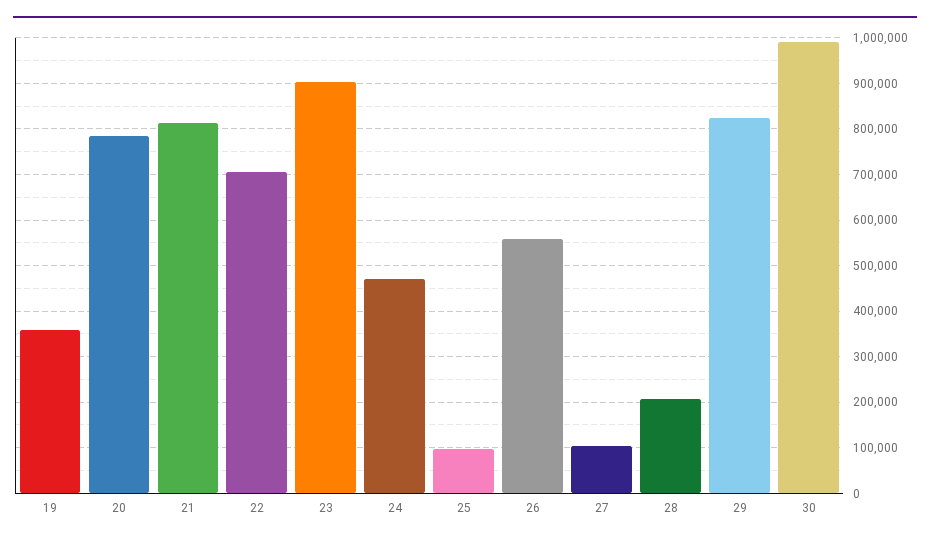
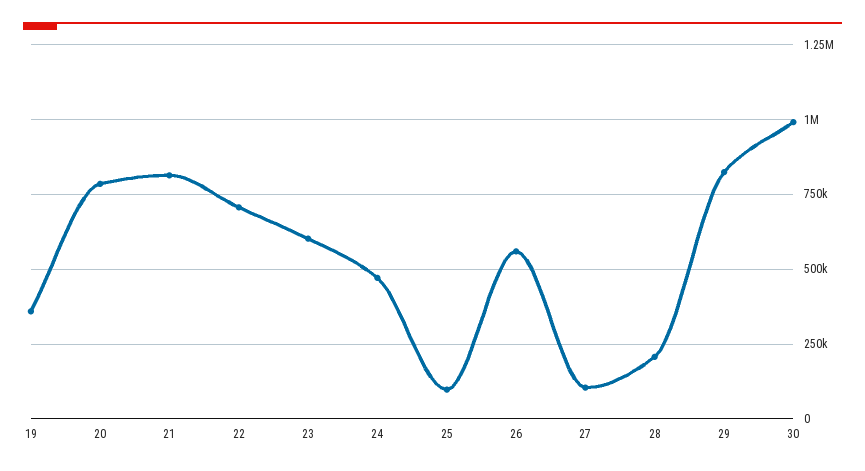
  {
    "19": 360000,
    "20": 780000,
    "21": 820000,
    "22": 700000,
-   "23": 900000,
+   "23": 600000,
    "24": 480000,
    "25": 100000,
    "26": 560000,
    "27": 100000,
    "28": 200000,
    "29": 820000,
    "30": 1000000
  }

